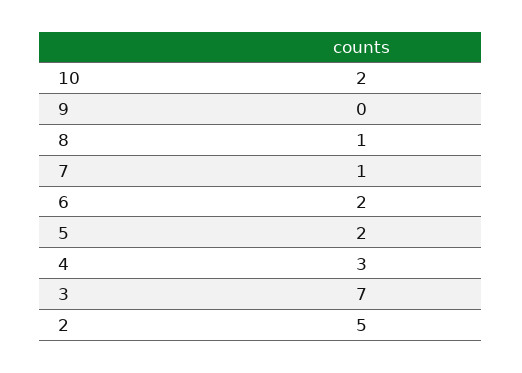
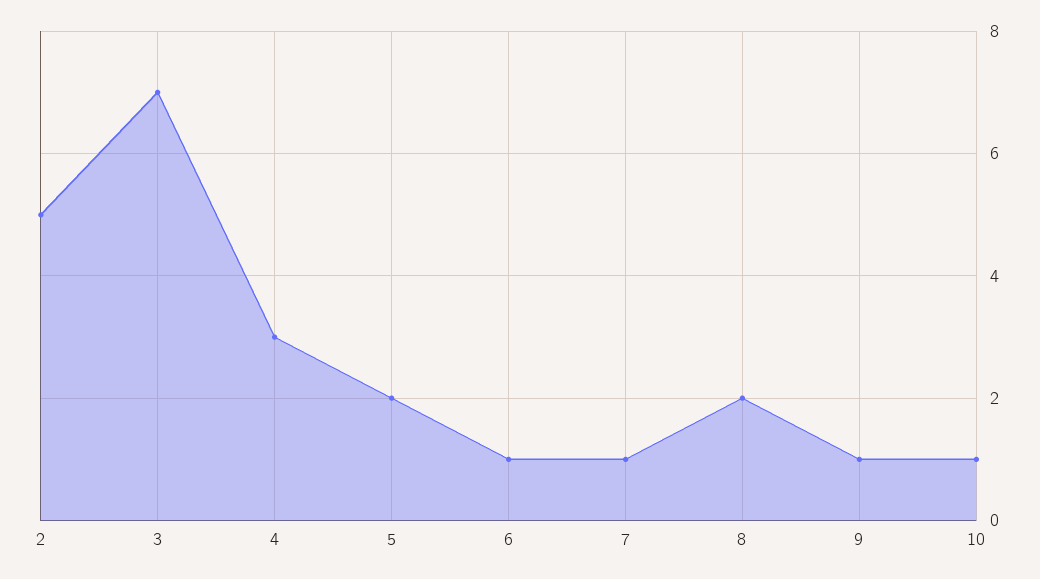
  {
-   "10": 2,
+   "10": 1,
-   "9": 0,
+   "9": 1,
-   "8": 1,
+   "8": 2,
    "7": 1,
-   "6": 2,
+   "6": 1,
    "5": 2,
    "4": 3,
    "3": 7,
    "2": 5
  }

